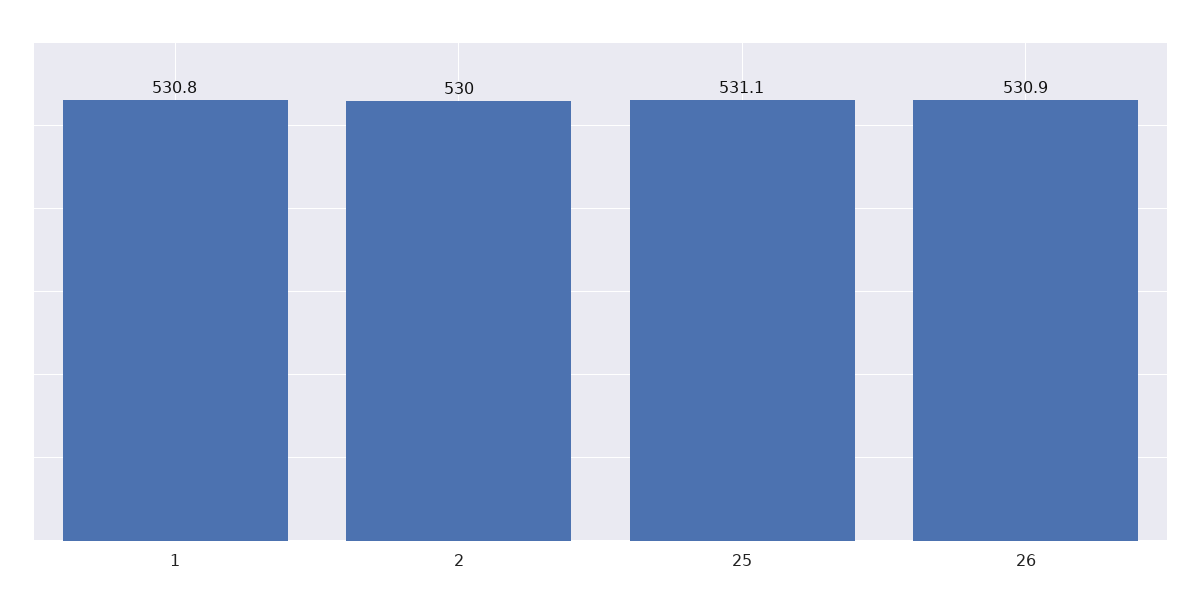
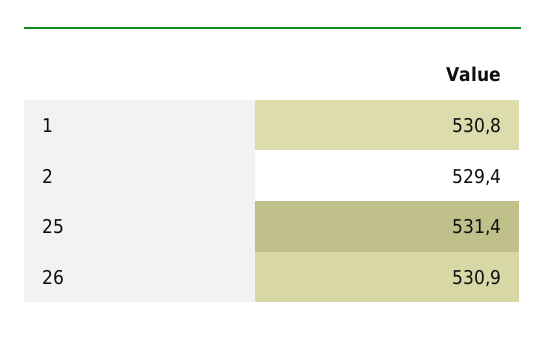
  {
    "1": 530.8,
-   "2": 530,
+   "2": 529.4,
-   "25": 531.1,
+   "25": 531.4,
    "26": 530.9
  }

